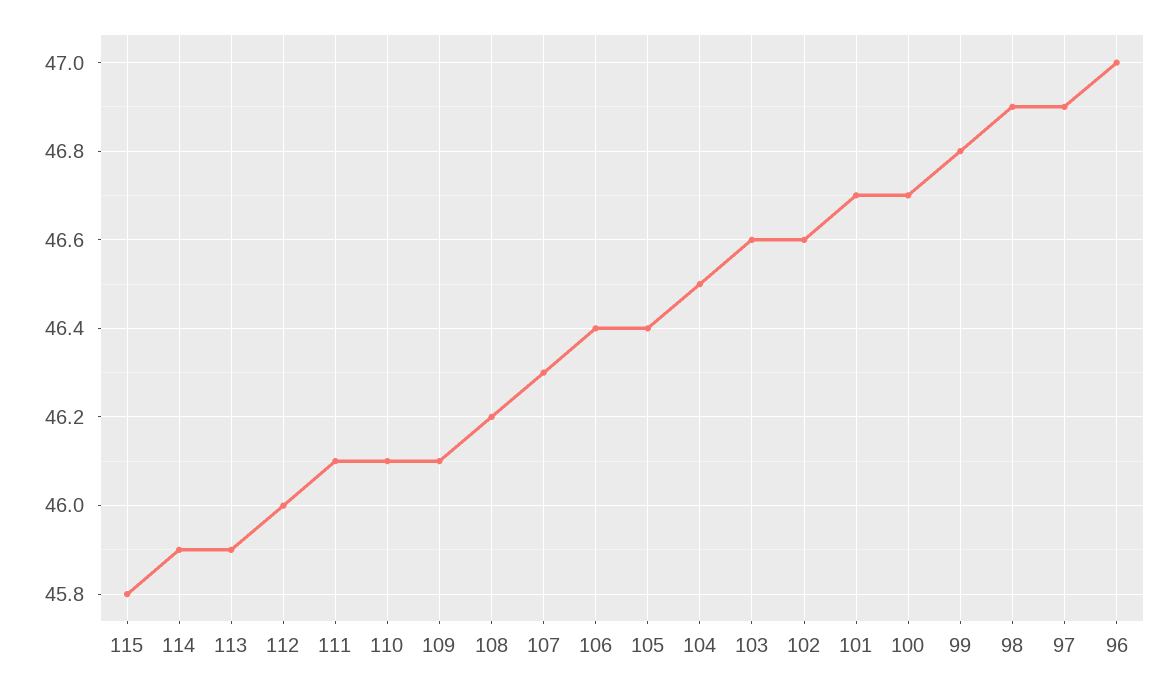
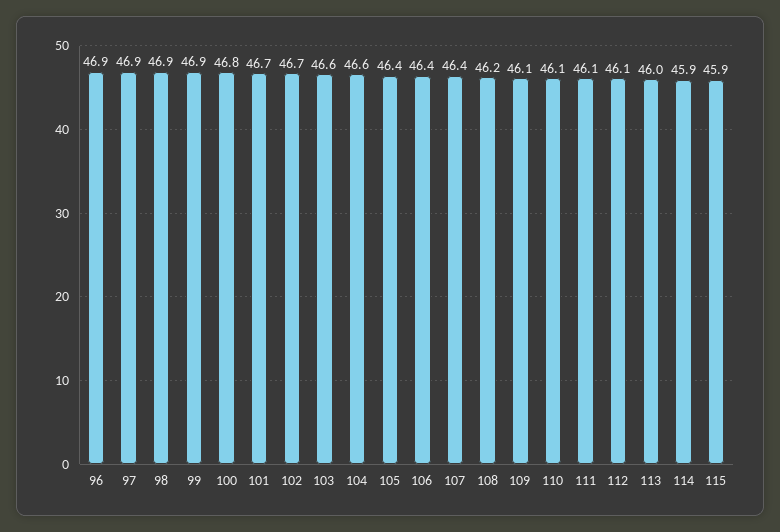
  {
-   "115": 45.8,
+   "115": 45.9,
    "114": 45.9,
-   "113": 45.9,
+   "113": 46,
-   "112": 46,
+   "112": 46.1,
    "111": 46.1,
    "110": 46.1,
    "109": 46.1,
    "108": 46.2,
-   "107": 46.3,
+   "107": 46.4,
    "106": 46.4,
    "105": 46.4,
-   "104": 46.5,
+   "104": 46.6,
    "103": 46.6,
-   "102": 46.6,
+   "102": 46.7,
    "101": 46.7,
-   "100": 46.7,
+   "100": 46.8,
-   "99": 46.8,
+   "99": 46.9,
    "98": 46.9,
    "97": 46.9,
-   "96": 47
+   "96": 46.9
  }

